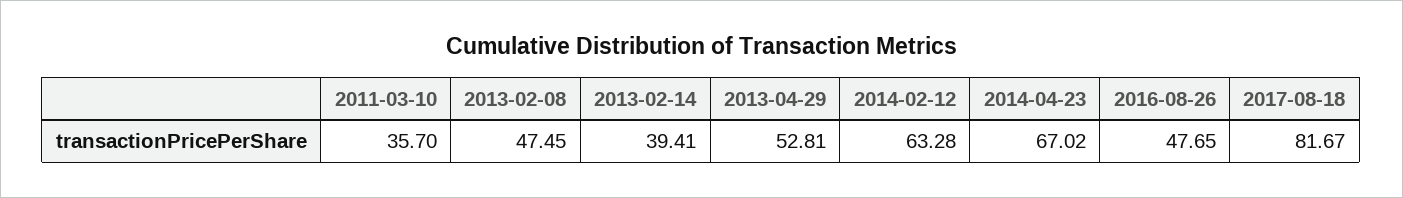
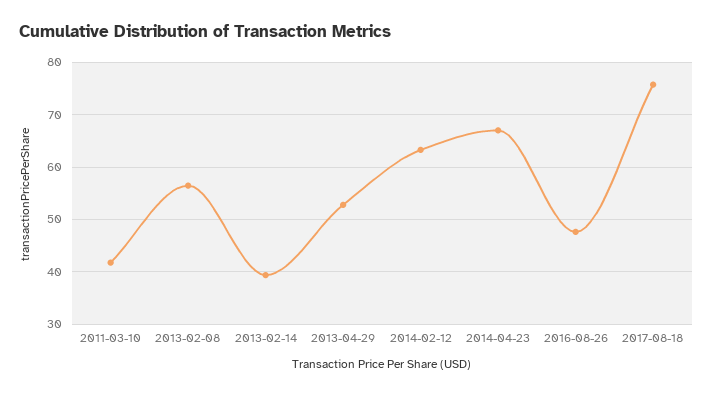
  {
-   "2011-03-10": 35.7,
+   "2011-03-10": 42,
-   "2013-02-08": 47.45,
+   "2013-02-08": 56,
    "2013-02-14": 39.41,
    "2013-04-29": 52.81,
    "2014-02-12": 63.28,
    "2014-04-23": 67.02,
    "2016-08-26": 47.65,
-   "2017-08-18": 81.67
+   "2017-08-18": 76
  }

